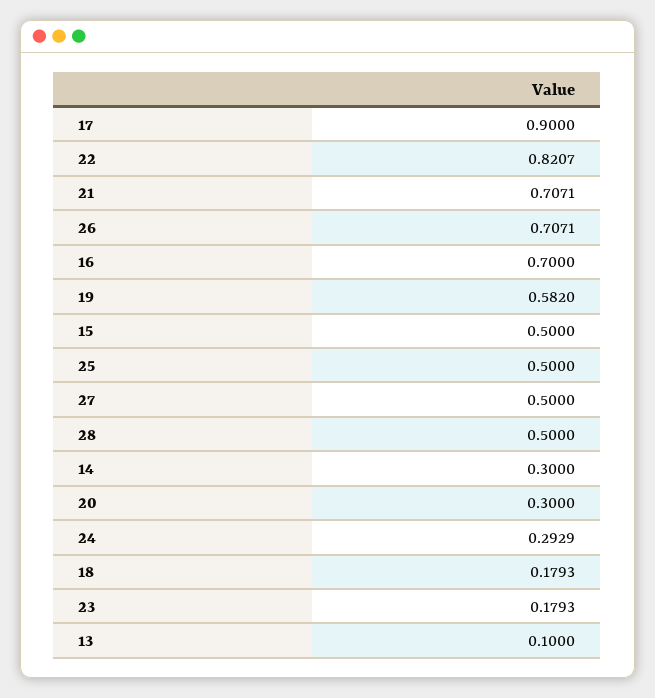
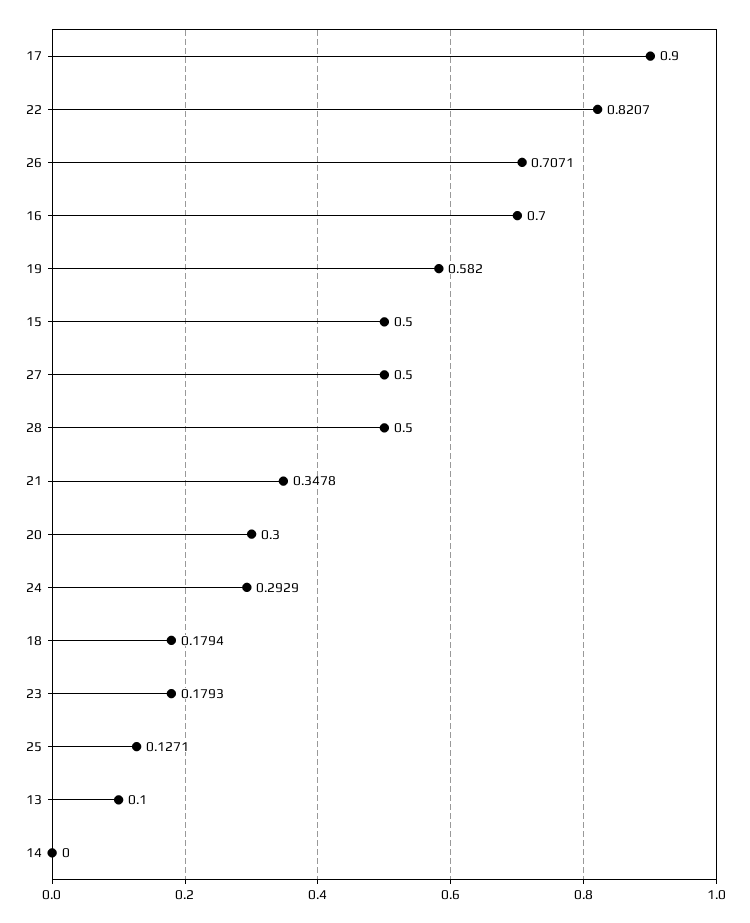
  {
    "17": 0.9,
    "22": 0.8207,
-   "21": 0.7071,
+   "21": 0.3478,
    "26": 0.7071,
    "16": 0.7,
    "19": 0.582,
    "15": 0.5,
-   "25": 0.5,
+   "25": 0.1271,
    "27": 0.5,
    "28": 0.5,
-   "14": 0.3,
+   "14": 0,
    "20": 0.3,
    "24": 0.2929,
-   "18": 0.1793,
+   "18": 0.1794,
    "23": 0.1793,
    "13": 0.1
  }

